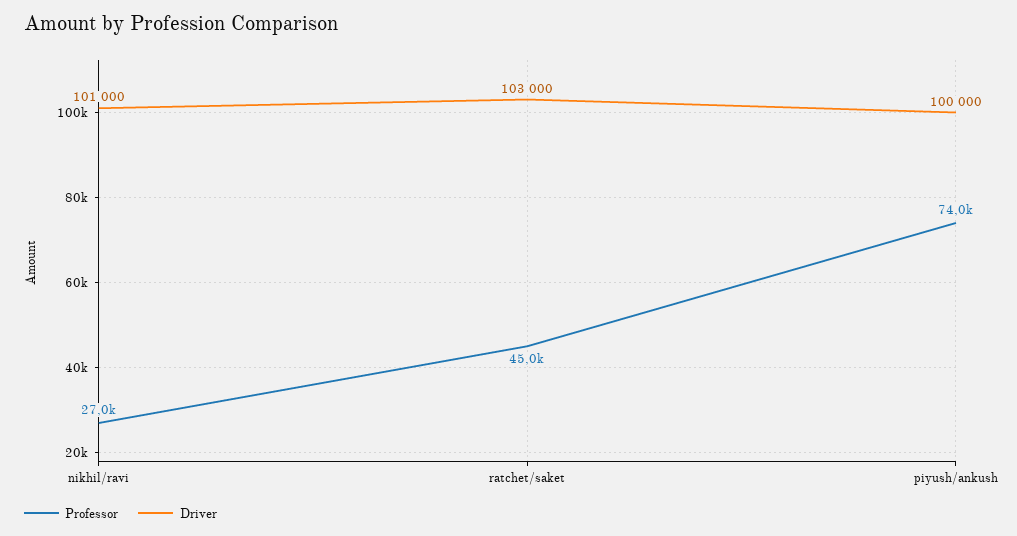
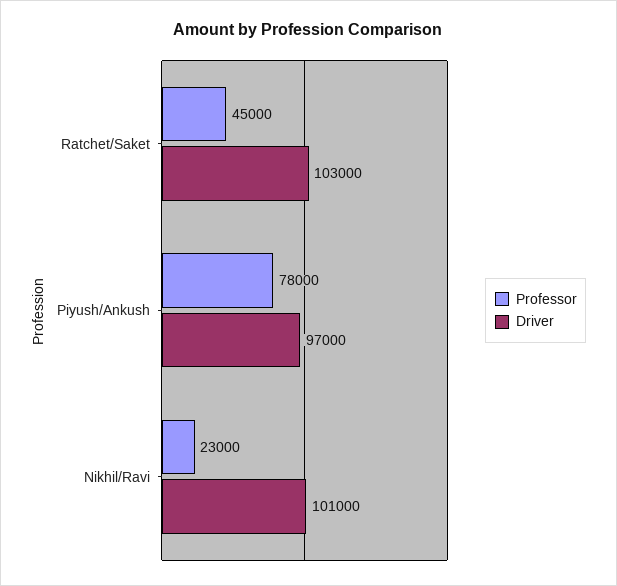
  {
    "Professor": {
-     "nikhil/ravi": 27000,
+     "nikhil/ravi": 23000,
      "ratchet/saket": 45000,
-     "piyush/ankush": 74000
+     "piyush/ankush": 78000
    },
    "Driver": {
      "nikhil/ravi": 101000,
      "ratchet/saket": 103000,
-     "piyush/ankush": 100000
+     "piyush/ankush": 97000
    }
  }

